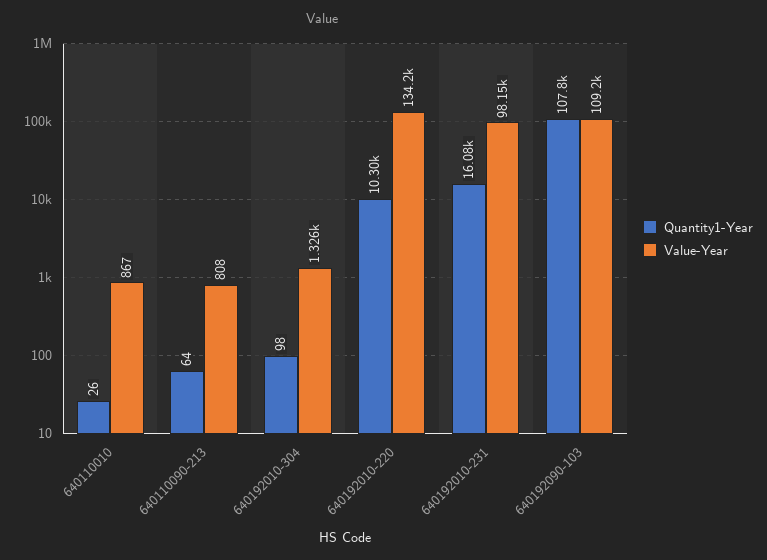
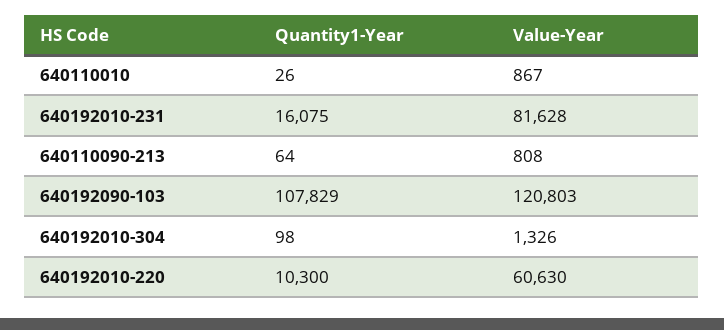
  {
    "Quantity1-Year": {
      "640110010": 26,
      "640110090-213": 64,
      "640192010-304": 98,
      "640192010-220": 10300,
      "640192010-231": 16075,
      "640192090-103": 107829
    },
    "Value-Year": {
      "640110010": 867,
      "640110090-213": 808,
      "640192010-304": 1326,
-     "640192010-220": 134200,
+     "640192010-220": 60630,
-     "640192010-231": 98150,
+     "640192010-231": 81628,
-     "640192090-103": 109200
+     "640192090-103": 120803
    }
  }

